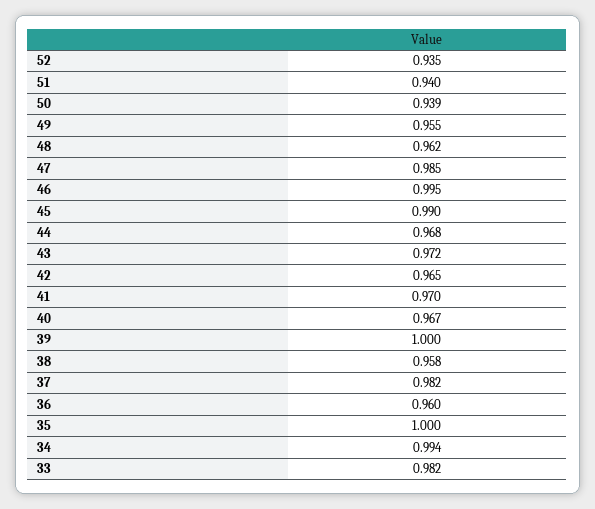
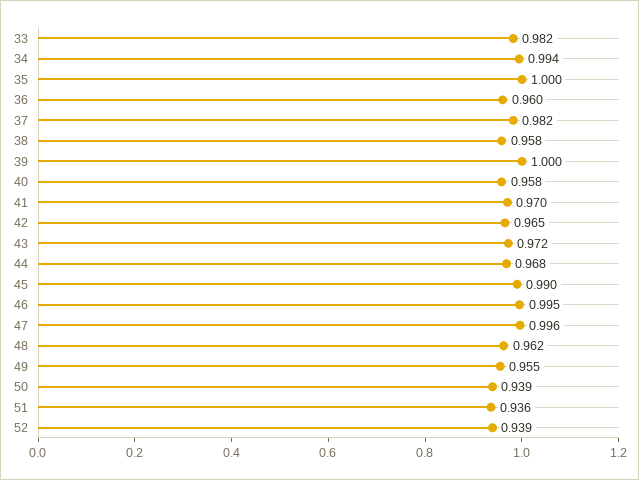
  {
-   "52": 0.935,
+   "52": 0.939,
-   "51": 0.94,
+   "51": 0.936,
    "50": 0.939,
    "49": 0.955,
    "48": 0.962,
-   "47": 0.985,
+   "47": 0.996,
    "46": 0.995,
    "45": 0.99,
    "44": 0.968,
    "43": 0.972,
    "42": 0.965,
    "41": 0.97,
-   "40": 0.967,
+   "40": 0.958,
    "39": 1,
    "38": 0.958,
    "37": 0.982,
    "36": 0.96,
    "35": 1,
    "34": 0.994,
    "33": 0.982
  }

